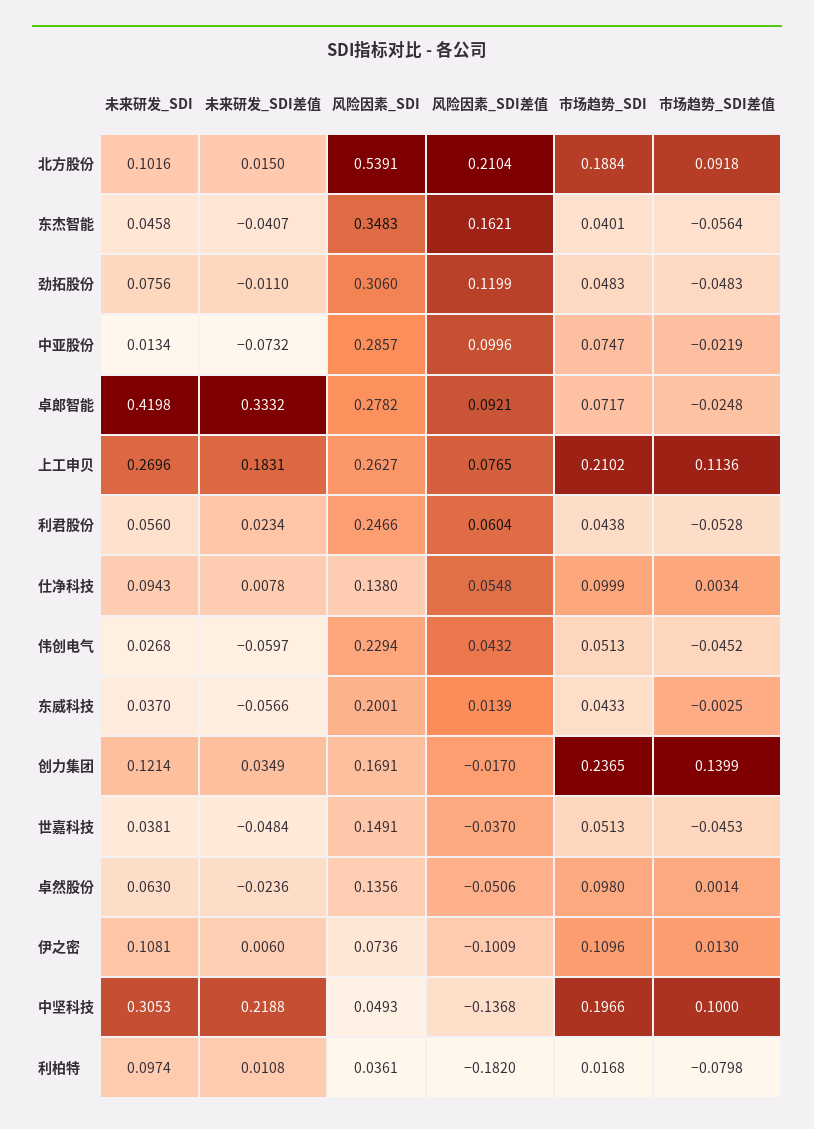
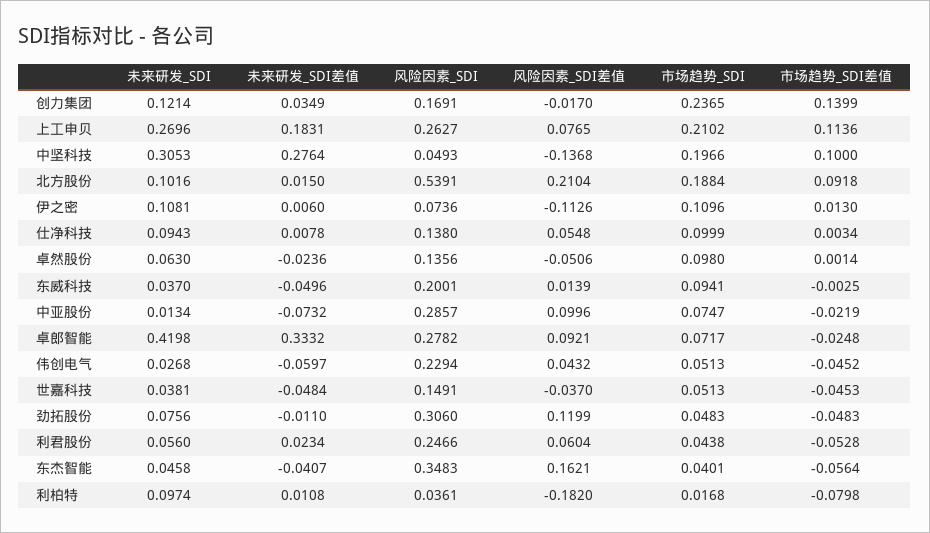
  {
    "未来研发_SDI": {
      "北方股份": 0.1016,
      "东杰智能": 0.0458,
      "劲拓股份": 0.0756,
      "中亚股份": 0.0134,
      "卓郎智能": 0.4198,
      "上工申贝": 0.2696,
      "利君股份": 0.056,
      "仕净科技": 0.0943,
      "伟创电气": 0.0268,
      "东威科技": 0.037,
      "创力集团": 0.1214,
      "世嘉科技": 0.0381,
      "卓然股份": 0.063,
      "伊之密": 0.1081,
      "中坚科技": 0.3053,
      "利柏特": 0.0974
    },
    "未来研发_SDI差值": {
      "北方股份": 0.015,
      "东杰智能": -0.0407,
      "劲拓股份": -0.011,
      "中亚股份": -0.0732,
      "卓郎智能": 0.3332,
      "上工申贝": 0.1831,
      "利君股份": 0.0234,
      "仕净科技": 0.0078,
      "伟创电气": -0.0597,
-     "东威科技": -0.0566,
+     "东威科技": -0.0496,
      "创力集团": 0.0349,
      "世嘉科技": -0.0484,
      "卓然股份": -0.0236,
      "伊之密": 0.006,
-     "中坚科技": 0.2188,
+     "中坚科技": 0.2764,
      "利柏特": 0.0108
    },
    "风险因素_SDI": {
      "北方股份": 0.5391,
      "东杰智能": 0.3483,
      "劲拓股份": 0.306,
      "中亚股份": 0.2857,
      "卓郎智能": 0.2782,
      "上工申贝": 0.2627,
      "利君股份": 0.2466,
      "仕净科技": 0.138,
      "伟创电气": 0.2294,
      "东威科技": 0.2001,
      "创力集团": 0.1691,
      "世嘉科技": 0.1491,
      "卓然股份": 0.1356,
      "伊之密": 0.0736,
      "中坚科技": 0.0493,
      "利柏特": 0.0361
    },
    "风险因素_SDI差值": {
      "北方股份": 0.2104,
      "东杰智能": 0.1621,
      "劲拓股份": 0.1199,
      "中亚股份": 0.0996,
      "卓郎智能": 0.0921,
      "上工申贝": 0.0765,
      "利君股份": 0.0604,
      "仕净科技": 0.0548,
      "伟创电气": 0.0432,
      "东威科技": 0.0139,
      "创力集团": -0.017,
      "世嘉科技": -0.037,
      "卓然股份": -0.0506,
-     "伊之密": -0.1009,
+     "伊之密": -0.1126,
      "中坚科技": -0.1368,
      "利柏特": -0.182
    },
    "市场趋势_SDI": {
      "北方股份": 0.1884,
      "东杰智能": 0.0401,
      "劲拓股份": 0.0483,
      "中亚股份": 0.0747,
      "卓郎智能": 0.0717,
      "上工申贝": 0.2102,
      "利君股份": 0.0438,
      "仕净科技": 0.0999,
      "伟创电气": 0.0513,
-     "东威科技": 0.0433,
+     "东威科技": 0.0941,
      "创力集团": 0.2365,
      "世嘉科技": 0.0513,
      "卓然股份": 0.098,
      "伊之密": 0.1096,
      "中坚科技": 0.1966,
      "利柏特": 0.0168
    },
    "市场趋势_SDI差值": {
      "北方股份": 0.0918,
      "东杰智能": -0.0564,
      "劲拓股份": -0.0483,
      "中亚股份": -0.0219,
      "卓郎智能": -0.0248,
      "上工申贝": 0.1136,
      "利君股份": -0.0528,
      "仕净科技": 0.0034,
      "伟创电气": -0.0452,
      "东威科技": -0.0025,
      "创力集团": 0.1399,
      "世嘉科技": -0.0453,
      "卓然股份": 0.0014,
      "伊之密": 0.013,
      "中坚科技": 0.1,
      "利柏特": -0.0798
    }
  }

